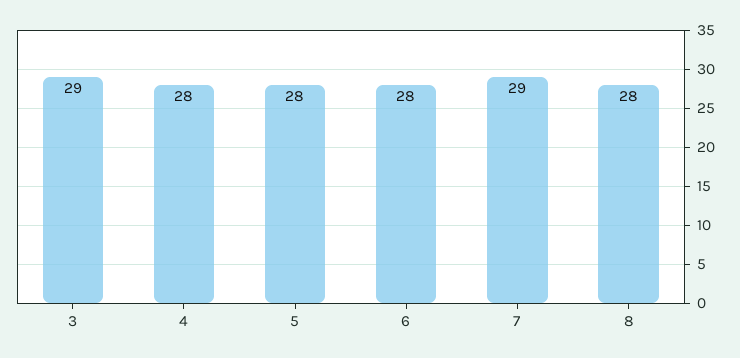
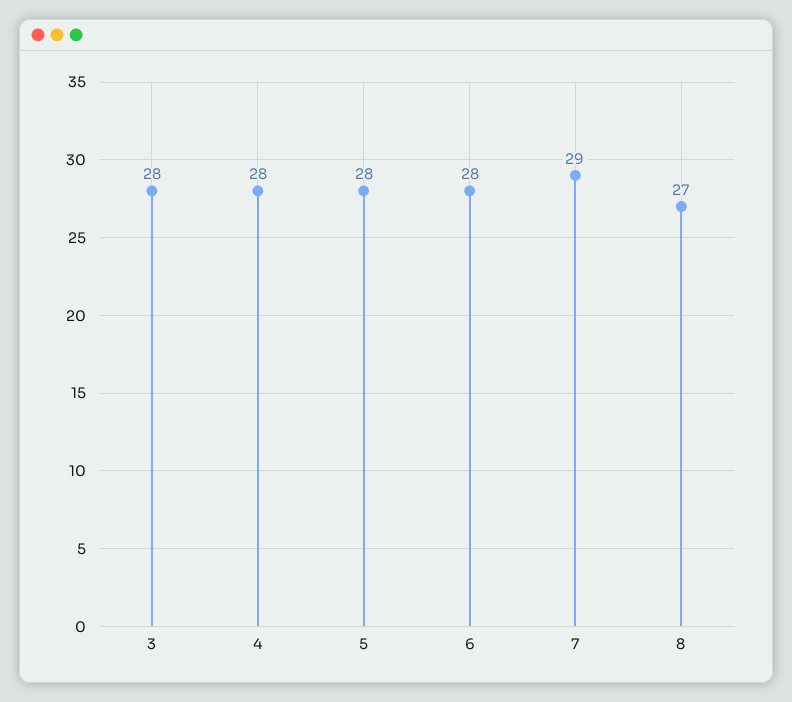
  {
-   "3": 29,
+   "3": 28,
    "4": 28,
    "5": 28,
    "6": 28,
    "7": 29,
-   "8": 28
+   "8": 27
  }

